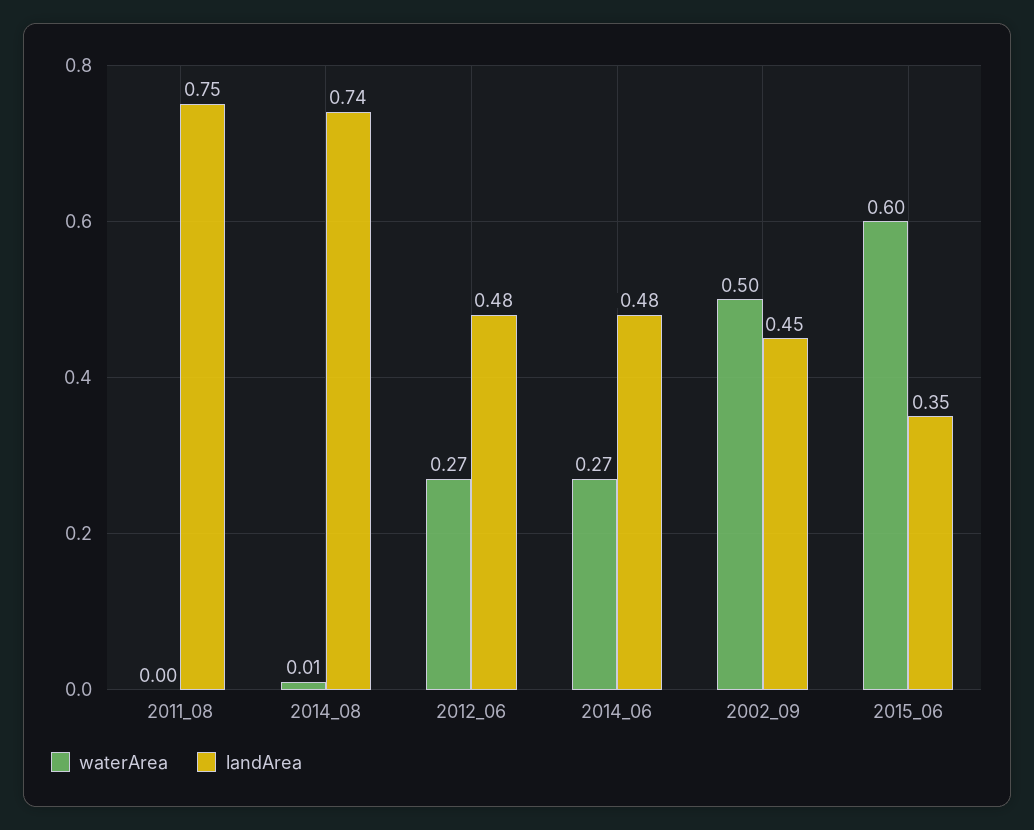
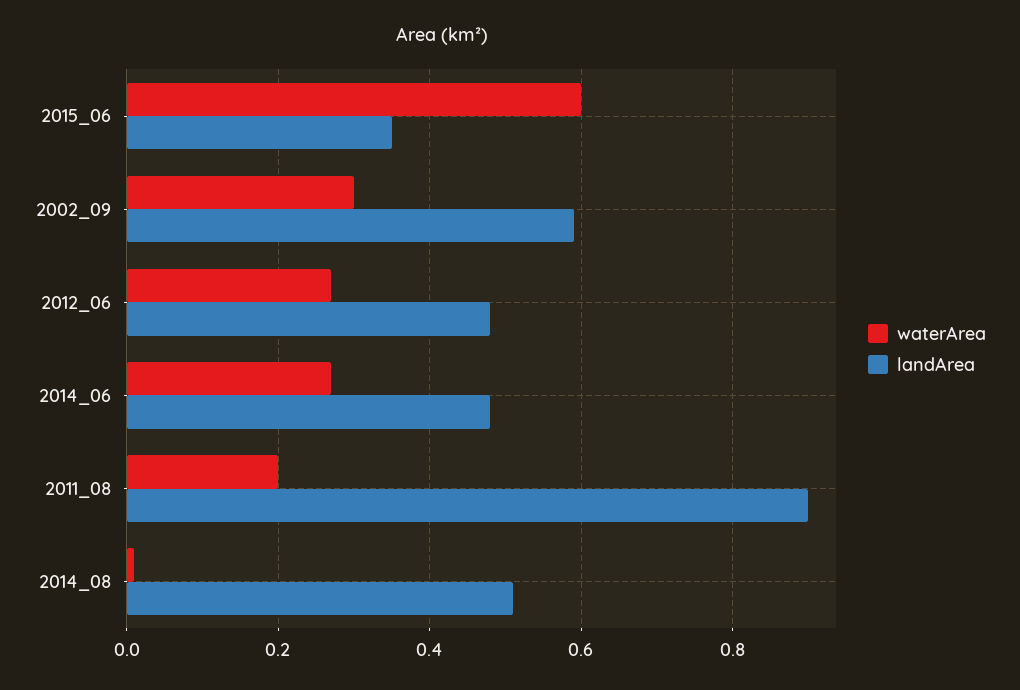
  {
    "waterArea": {
-     "2011_08": 0,
+     "2011_08": 0.2,
      "2014_08": 0.01,
      "2012_06": 0.27,
      "2014_06": 0.27,
-     "2002_09": 0.5,
+     "2002_09": 0.3,
      "2015_06": 0.6
    },
    "landArea": {
-     "2011_08": 0.75,
+     "2011_08": 0.9,
-     "2014_08": 0.74,
+     "2014_08": 0.5,
      "2012_06": 0.48,
      "2014_06": 0.48,
-     "2002_09": 0.45,
+     "2002_09": 0.6,
      "2015_06": 0.35
    }
  }

